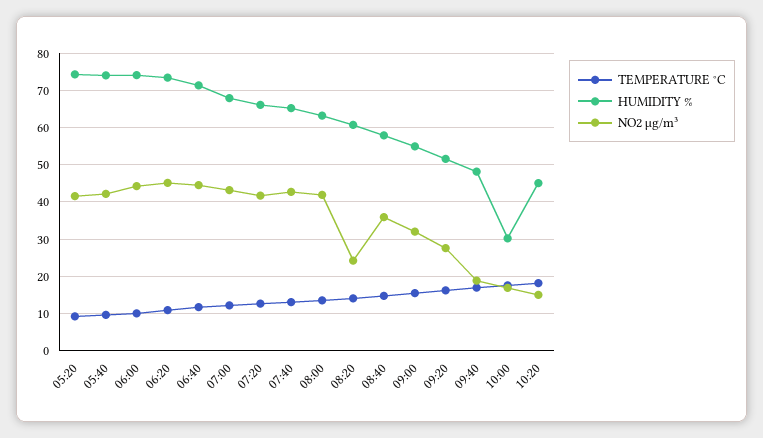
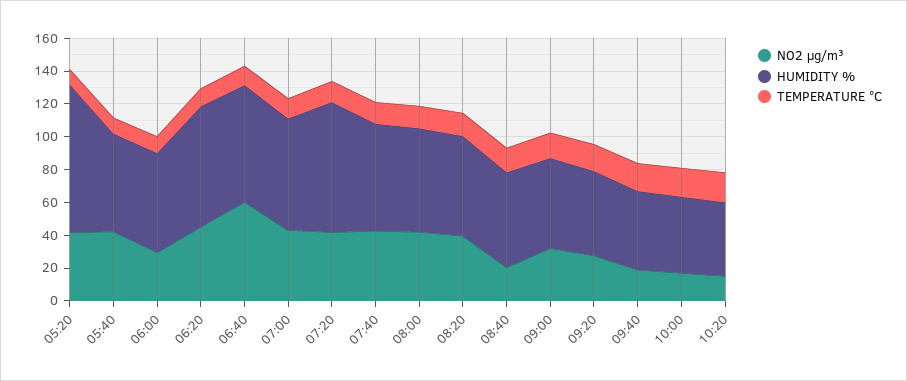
  {
    "TEMPERATURE °C": {
      "05:20": 10,
      "05:40": 10,
      "06:00": 10,
      "06:20": 10,
      "06:40": 12,
      "07:00": 12,
      "07:20": 12,
      "07:40": 14,
      "08:00": 14,
      "08:20": 14,
      "08:40": 14,
      "09:00": 16,
      "09:20": 16,
      "09:40": 16,
      "10:00": 18,
      "10:20": 18
    },
    "HUMIDITY %": {
-     "05:20": 74,
+     "05:20": 90,
-     "05:40": 74,
+     "05:40": 60,
-     "06:00": 74,
+     "06:00": 60,
      "06:20": 74,
      "06:40": 72,
      "07:00": 68,
-     "07:20": 66,
+     "07:20": 80,
      "07:40": 66,
      "08:00": 64,
      "08:20": 60,
      "08:40": 58,
      "09:00": 54,
      "09:20": 52,
      "09:40": 48,
-     "10:00": 30,
+     "10:00": 45,
      "10:20": 46
    },
    "NO2 µg/m³": {
      "05:20": 42,
      "05:40": 42,
-     "06:00": 44,
+     "06:00": 30,
      "06:20": 46,
-     "06:40": 44,
+     "06:40": 60,
      "07:00": 44,
      "07:20": 42,
      "07:40": 42,
      "08:00": 42,
-     "08:20": 24,
+     "08:20": 40,
-     "08:40": 36,
+     "08:40": 20,
      "09:00": 32,
      "09:20": 28,
      "09:40": 18,
      "10:00": 16,
      "10:20": 16
    }
  }

